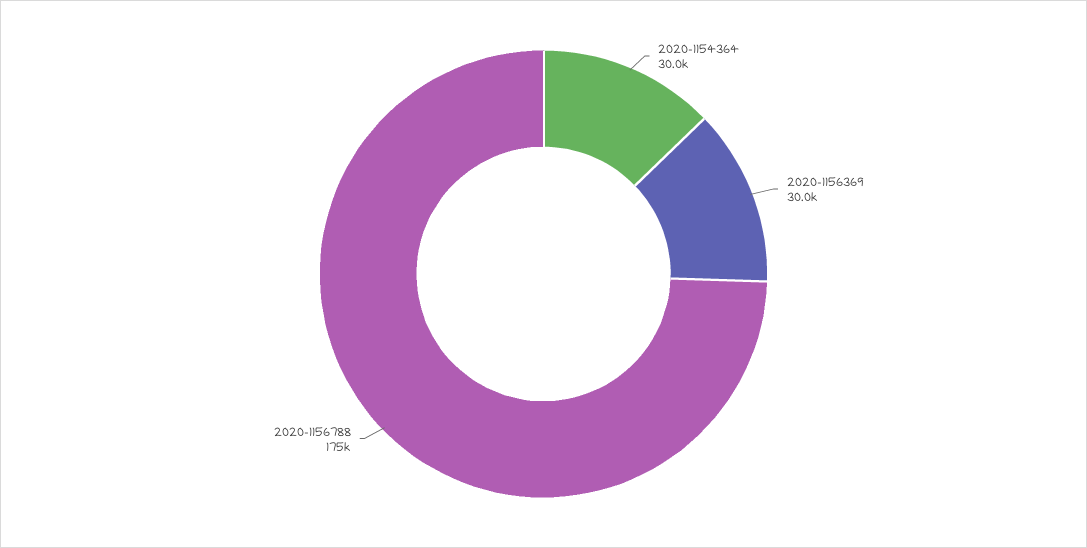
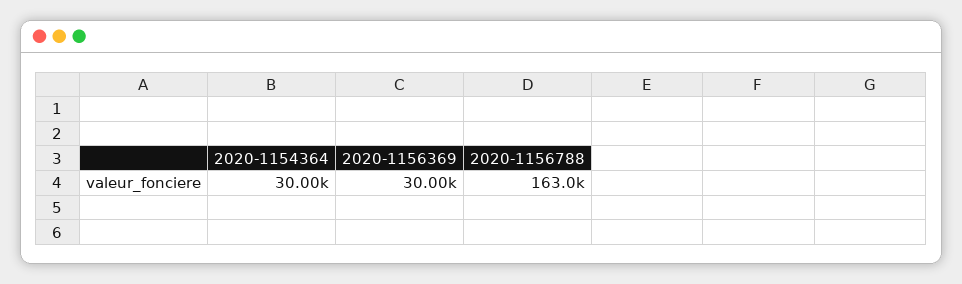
  {
    "2020-1154364": 30000,
    "2020-1156369": 30000,
-   "2020-1156788": 175000
+   "2020-1156788": 163000
  }

